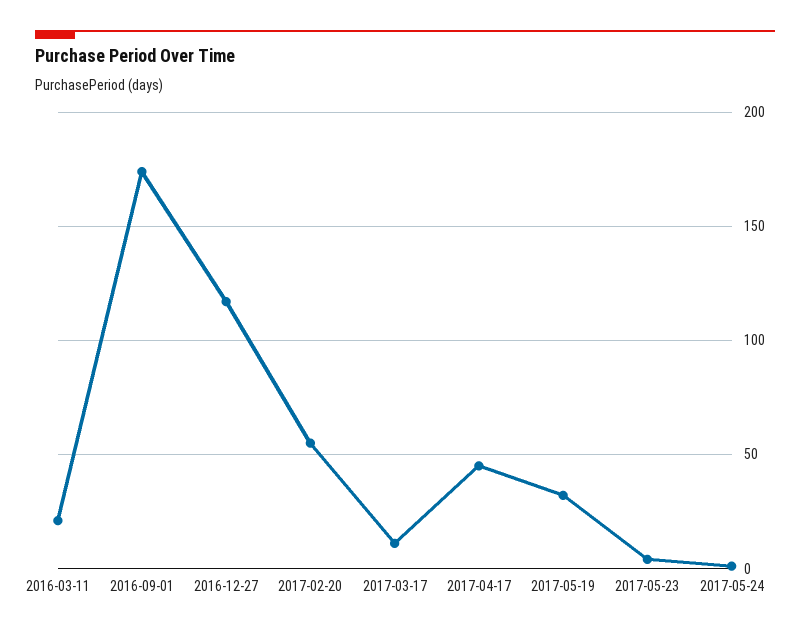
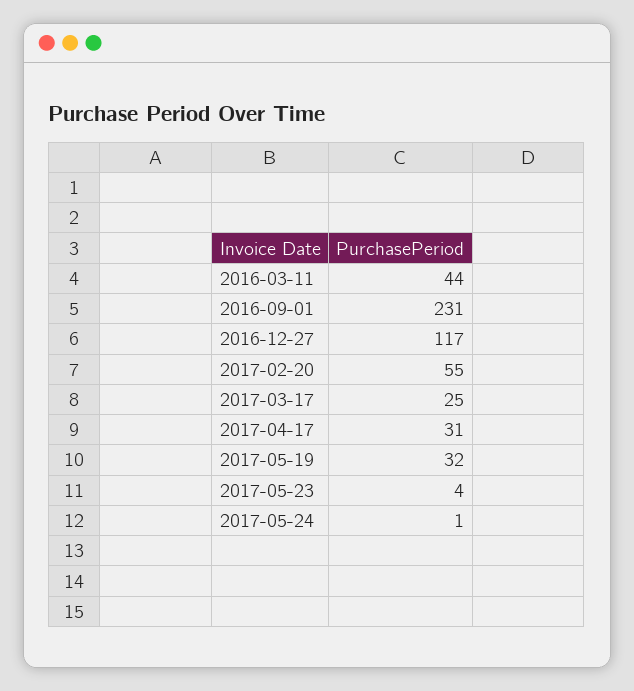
  {
-   "2016-03-11": 20,
+   "2016-03-11": 44,
-   "2016-09-01": 175,
+   "2016-09-01": 231,
    "2016-12-27": 117,
    "2017-02-20": 55,
-   "2017-03-17": 10,
+   "2017-03-17": 25,
-   "2017-04-17": 45,
+   "2017-04-17": 31,
    "2017-05-19": 32,
    "2017-05-23": 4,
    "2017-05-24": 1
  }

